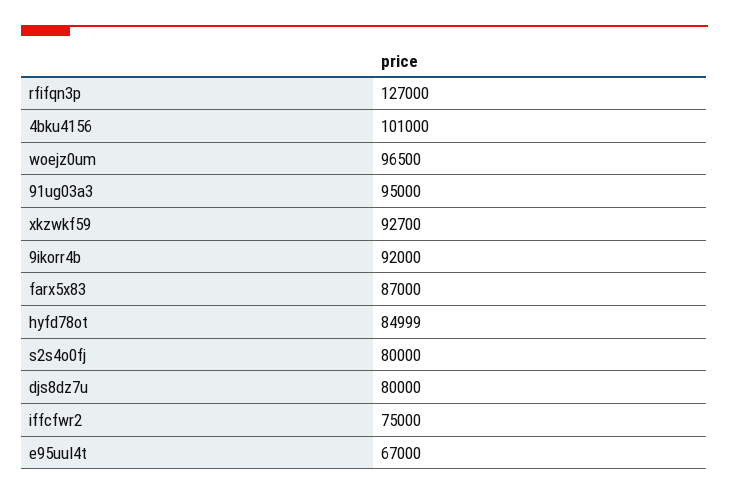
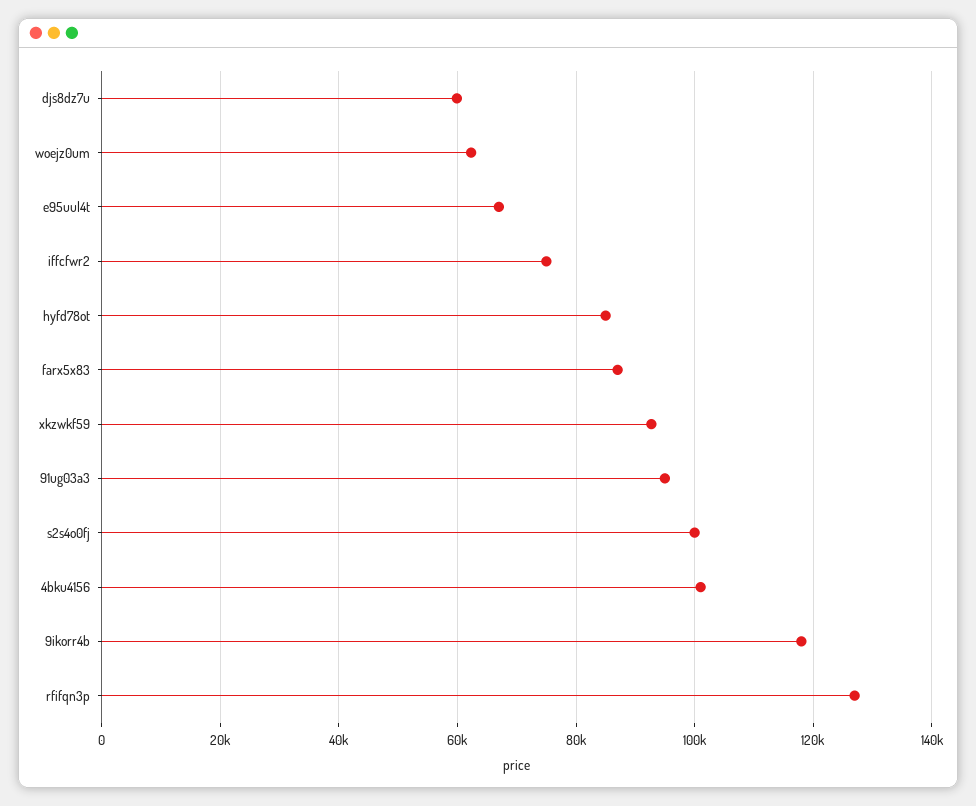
  {
    "rfifqn3p": 127000,
    "4bku4156": 101000,
-   "woejz0um": 96500,
+   "woejz0um": 62000,
    "91ug03a3": 95000,
    "xkzwkf59": 92700,
-   "9ikorr4b": 92000,
+   "9ikorr4b": 118000,
    "farx5x83": 87000,
    "hyfd78ot": 84999,
-   "s2s4o0fj": 80000,
+   "s2s4o0fj": 100000,
-   "djs8dz7u": 80000,
+   "djs8dz7u": 60000,
    "iffcfwr2": 75000,
    "e95uul4t": 67000
  }

